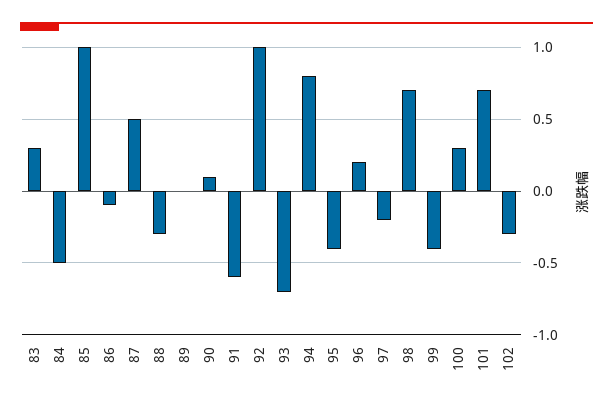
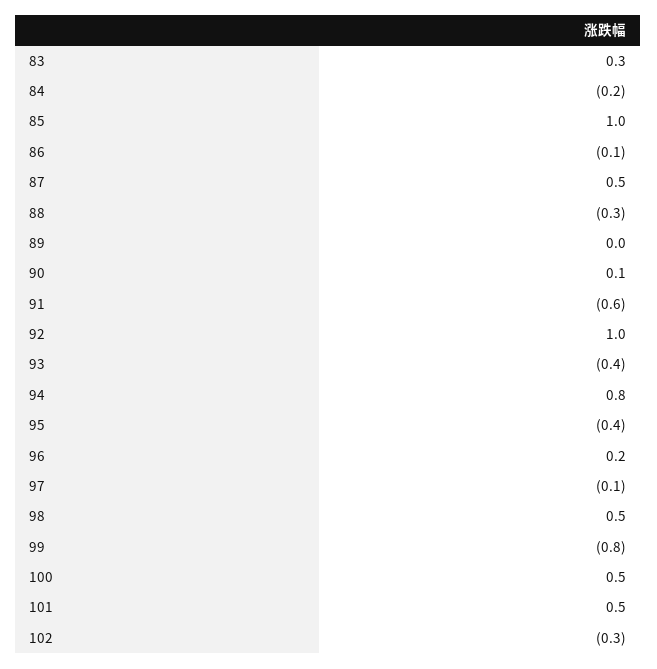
  {
    "83": 0.3,
-   "84": -0.5,
+   "84": -0.2,
    "85": 1,
    "86": -0.1,
    "87": 0.5,
    "88": -0.3,
    "89": 0,
    "90": 0.1,
    "91": -0.6,
    "92": 1,
-   "93": -0.7,
+   "93": -0.4,
    "94": 0.8,
    "95": -0.4,
    "96": 0.2,
-   "97": -0.2,
+   "97": -0.1,
-   "98": 0.7,
+   "98": 0.5,
-   "99": -0.4,
+   "99": -0.8,
-   "100": 0.3,
+   "100": 0.5,
-   "101": 0.7,
+   "101": 0.5,
    "102": -0.3
  }

